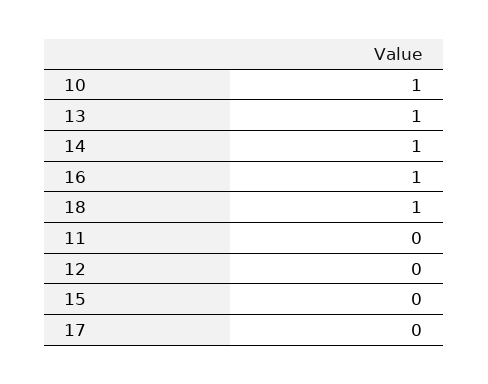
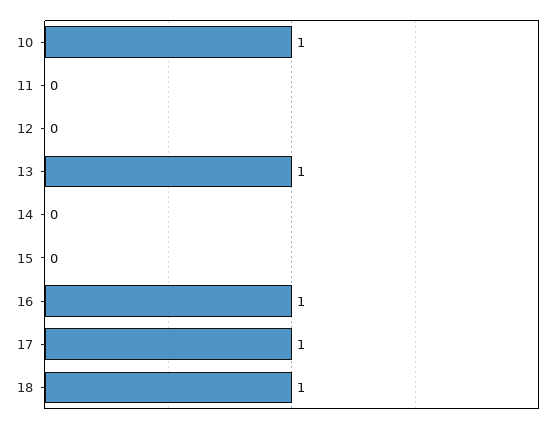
  {
    "10": 1,
    "13": 1,
-   "14": 1,
+   "14": 0,
    "16": 1,
    "18": 1,
    "11": 0,
    "12": 0,
    "15": 0,
-   "17": 0
+   "17": 1
  }

